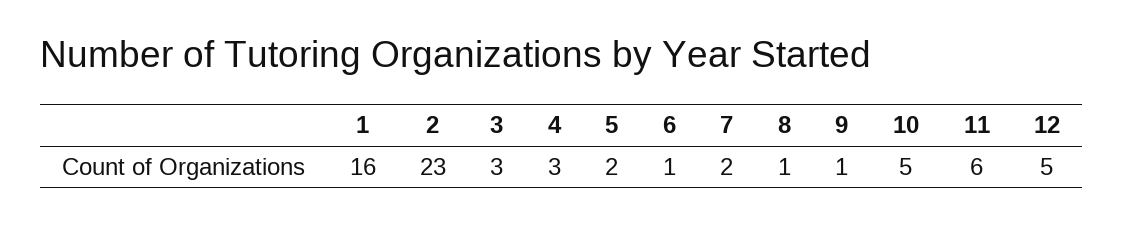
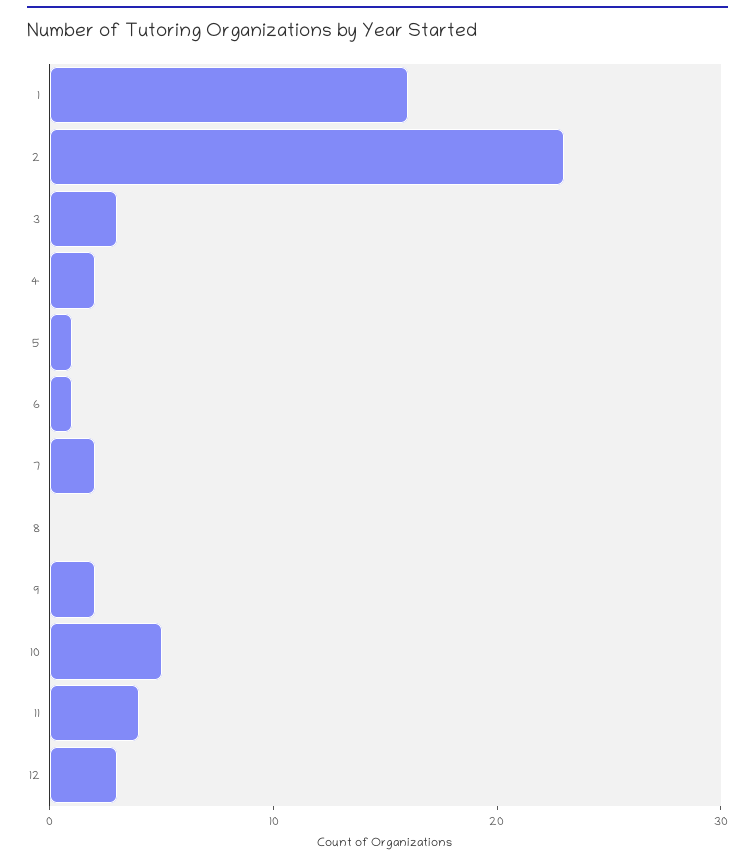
  {
    "1": 16,
    "2": 23,
    "3": 3,
-   "4": 3,
+   "4": 2,
-   "5": 2,
+   "5": 1,
    "6": 1,
    "7": 2,
-   "8": 1,
+   "8": 0,
-   "9": 1,
+   "9": 2,
    "10": 5,
-   "11": 6,
+   "11": 4,
-   "12": 5
+   "12": 3
  }

